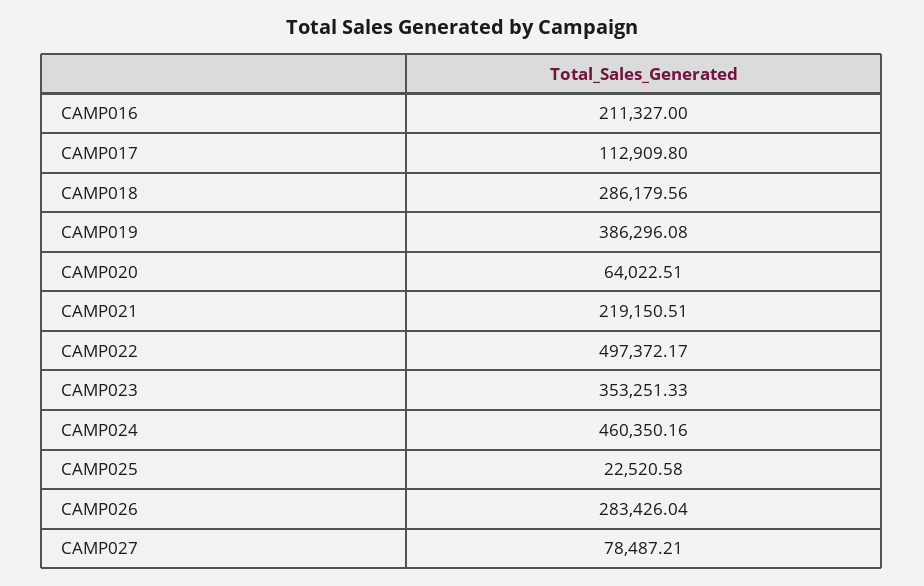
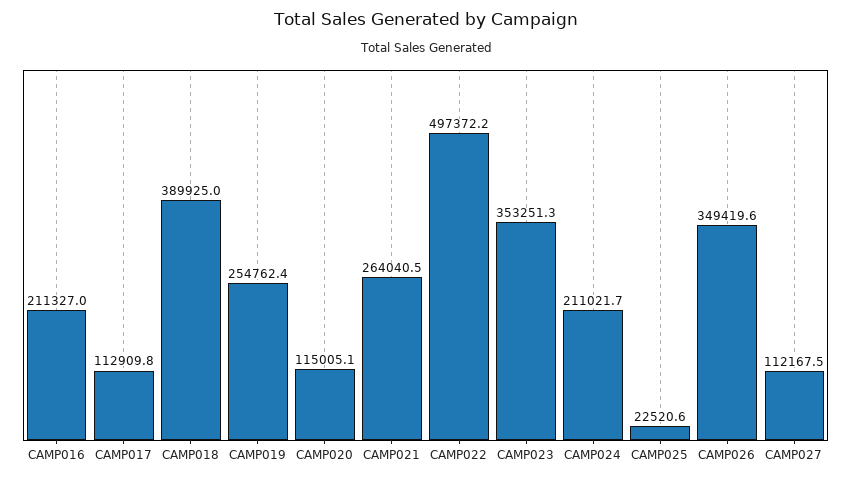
  {
    "CAMP016": 211327,
    "CAMP017": 112909.8,
-   "CAMP018": 286179.56,
+   "CAMP018": 389925,
-   "CAMP019": 386296.08,
+   "CAMP019": 254762.4,
-   "CAMP020": 64022.51,
+   "CAMP020": 115005.1,
-   "CAMP021": 219150.51,
+   "CAMP021": 264040.5,
    "CAMP022": 497372.17,
    "CAMP023": 353251.33,
-   "CAMP024": 460350.16,
+   "CAMP024": 211021.7,
    "CAMP025": 22520.58,
-   "CAMP026": 283426.04,
+   "CAMP026": 349419.6,
-   "CAMP027": 78487.21
+   "CAMP027": 112167.5
  }

